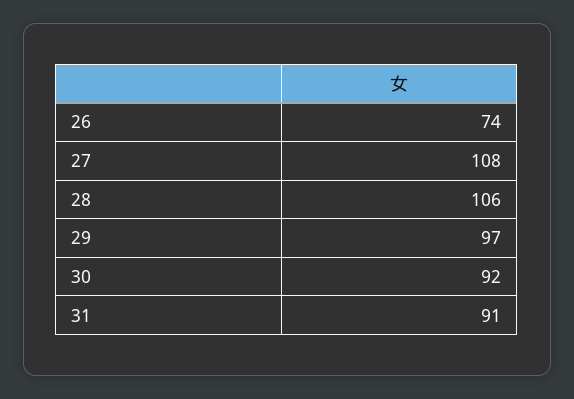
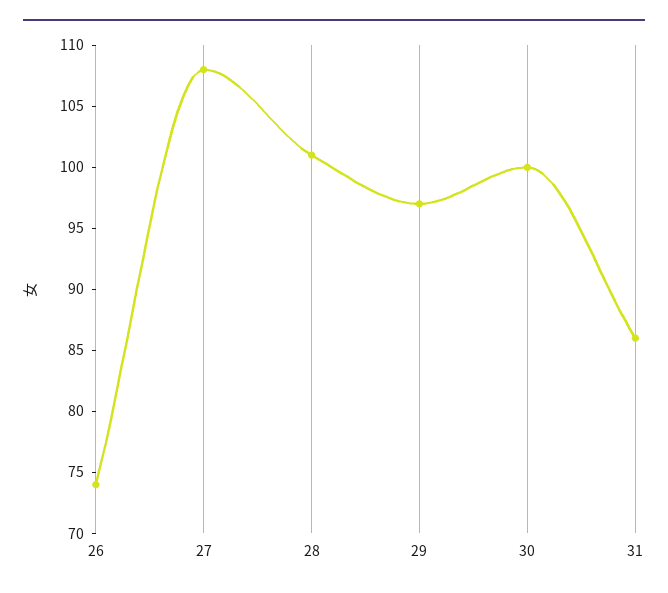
  {
    "26": 74,
    "27": 108,
-   "28": 106,
+   "28": 101,
    "29": 97,
-   "30": 92,
+   "30": 100,
-   "31": 91
+   "31": 86
  }

